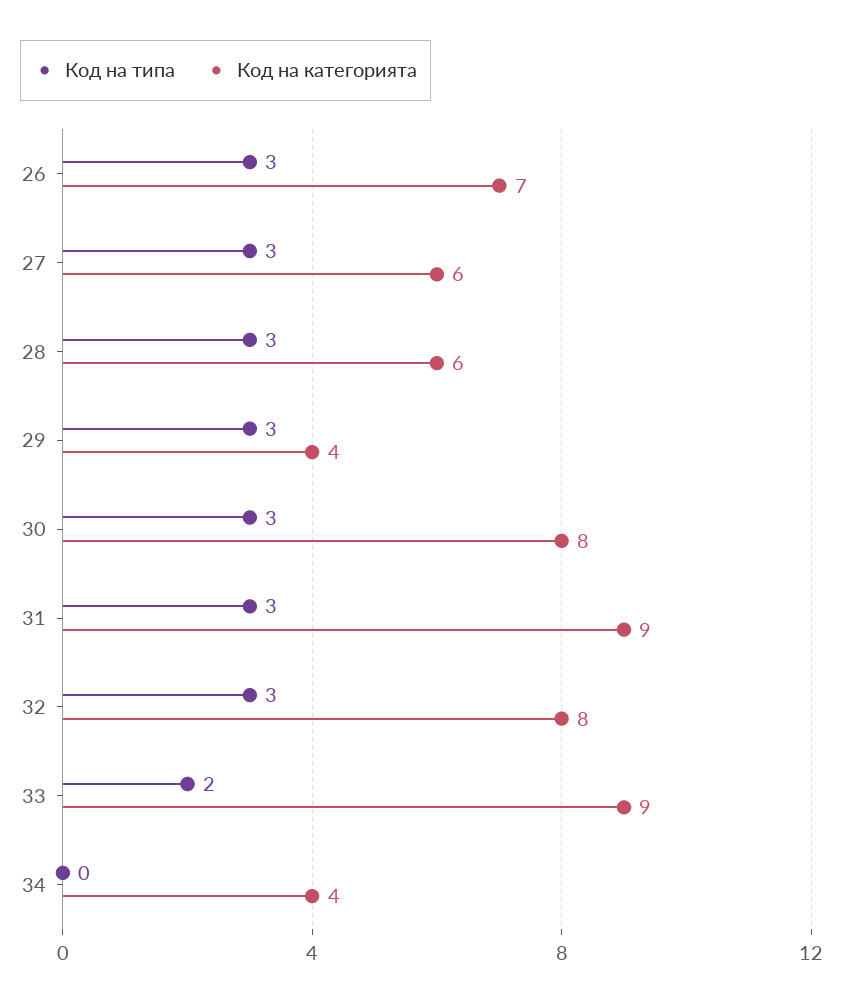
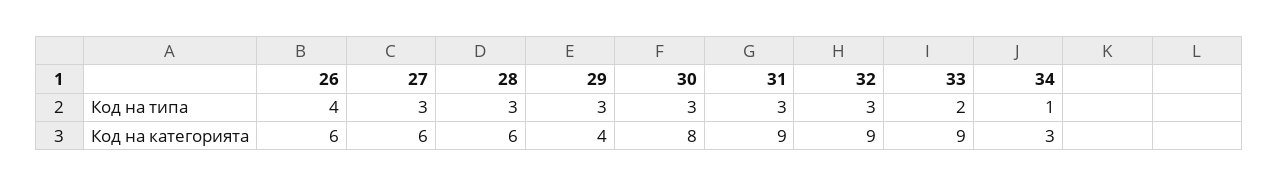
  {
    "Код на типа": {
-     "26": 3,
+     "26": 4,
      "27": 3,
      "28": 3,
      "29": 3,
      "30": 3,
      "31": 3,
      "32": 3,
      "33": 2,
-     "34": 0
+     "34": 1
    },
    "Код на категорията": {
-     "26": 7,
+     "26": 6,
      "27": 6,
      "28": 6,
      "29": 4,
      "30": 8,
      "31": 9,
-     "32": 8,
+     "32": 9,
      "33": 9,
-     "34": 4
+     "34": 3
    }
  }

